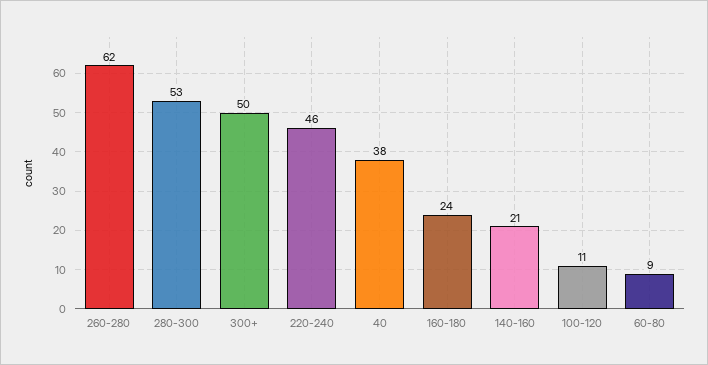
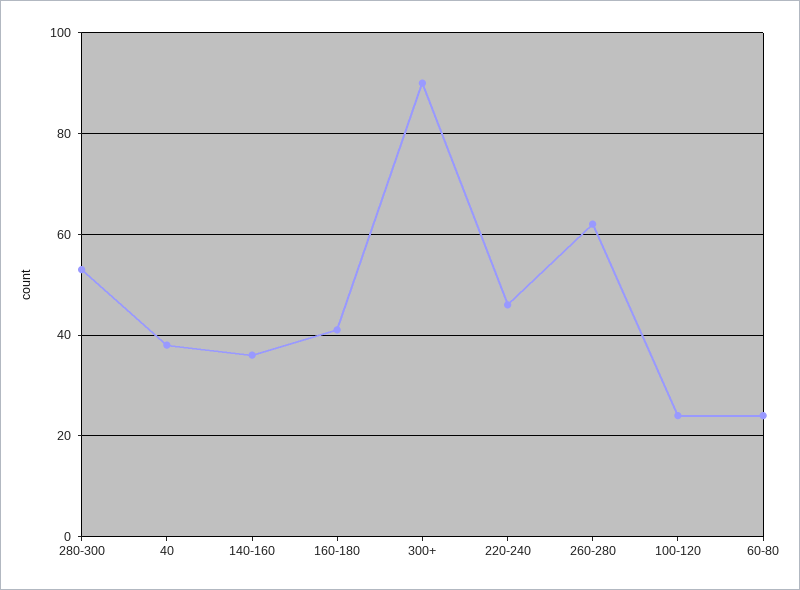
  {
    "260-280": 62,
    "280-300": 53,
-   "300+": 50,
+   "300+": 90,
    "220-240": 46,
    "40": 38,
-   "160-180": 24,
+   "160-180": 40,
-   "140-160": 21,
+   "140-160": 35,
-   "100-120": 11,
+   "100-120": 25,
-   "60-80": 9
+   "60-80": 25
  }

